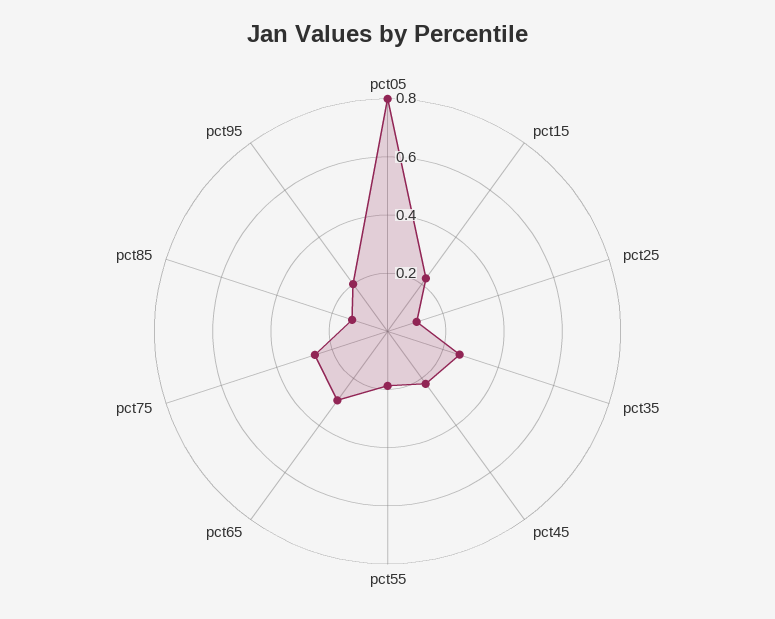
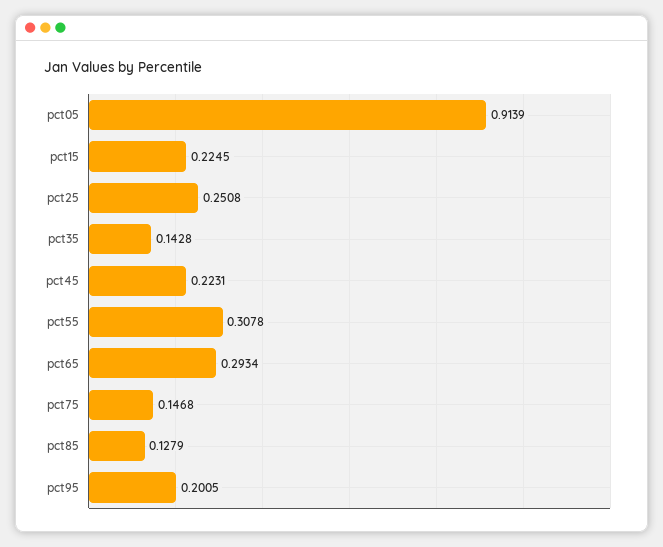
  {
-   "pct05": 0.8,
+   "pct05": 0.9139,
    "pct15": 0.2245,
-   "pct25": 0.1,
+   "pct25": 0.2508,
-   "pct35": 0.25,
+   "pct35": 0.1428,
    "pct45": 0.2231,
-   "pct55": 0.2,
+   "pct55": 0.3078,
    "pct65": 0.2934,
-   "pct75": 0.25,
+   "pct75": 0.1468,
    "pct85": 0.1279,
    "pct95": 0.2005
  }

